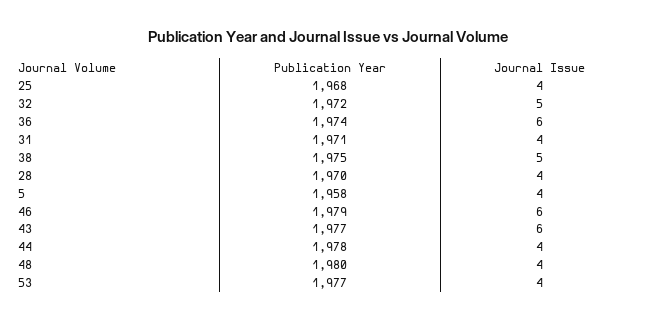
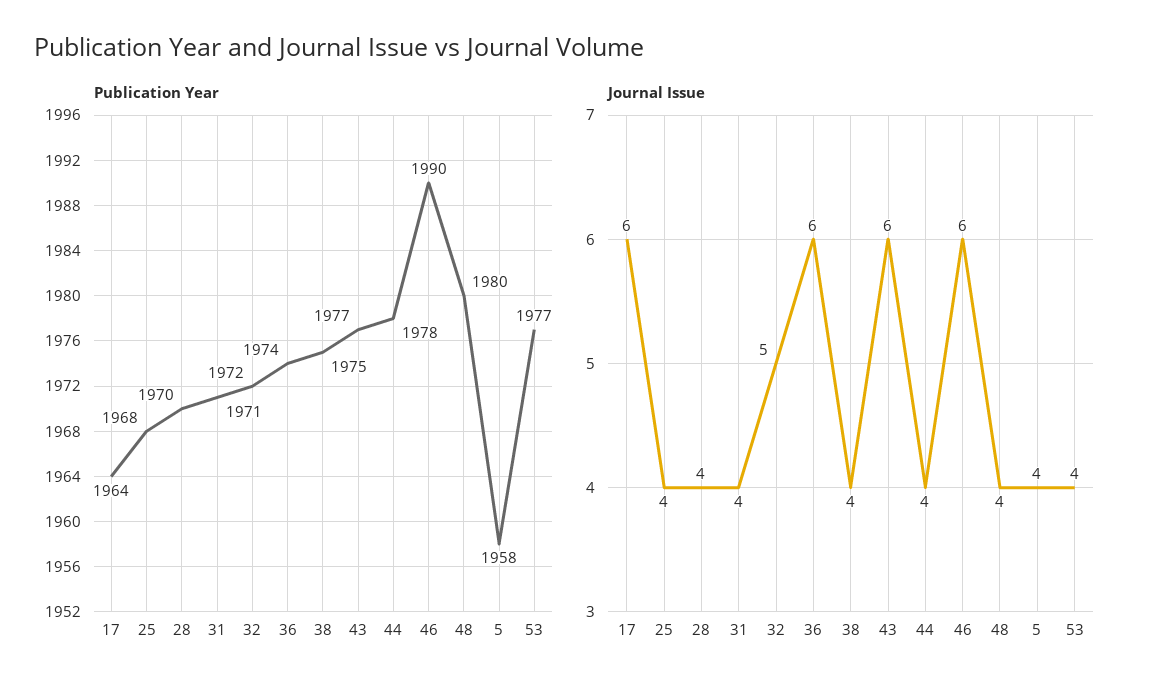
  {
    "Publication Year": {
      "25": 1968,
      "32": 1972,
      "36": 1974,
      "31": 1971,
      "38": 1975,
      "28": 1970,
      "5": 1958,
-     "46": 1979,
+     "46": 1990,
      "43": 1977,
      "44": 1978,
      "48": 1980,
-     "53": 1977
+     "53": 1977,
+     "17": 1964
    },
    "Journal Issue": {
      "25": 4,
      "32": 5,
      "36": 6,
      "31": 4,
-     "38": 5,
+     "38": 4,
      "28": 4,
      "5": 4,
      "46": 6,
      "43": 6,
      "44": 4,
      "48": 4,
-     "53": 4
+     "53": 4,
+     "17": 6
    }
  }

